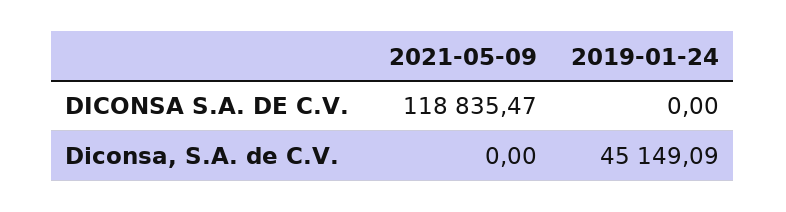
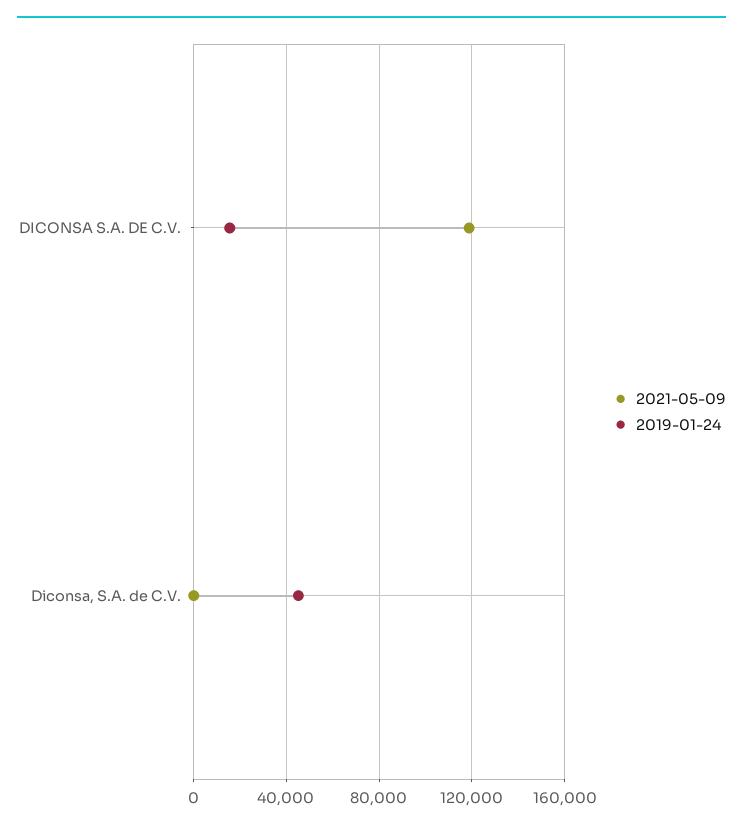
  {
    "2021-05-09": {
      "DICONSA S.A. DE C.V.": 118835.47,
      "Diconsa, S.A. de C.V.": 0
    },
    "2019-01-24": {
-     "DICONSA S.A. DE C.V.": 0,
+     "DICONSA S.A. DE C.V.": 15000,
      "Diconsa, S.A. de C.V.": 45149.09
    }
  }

